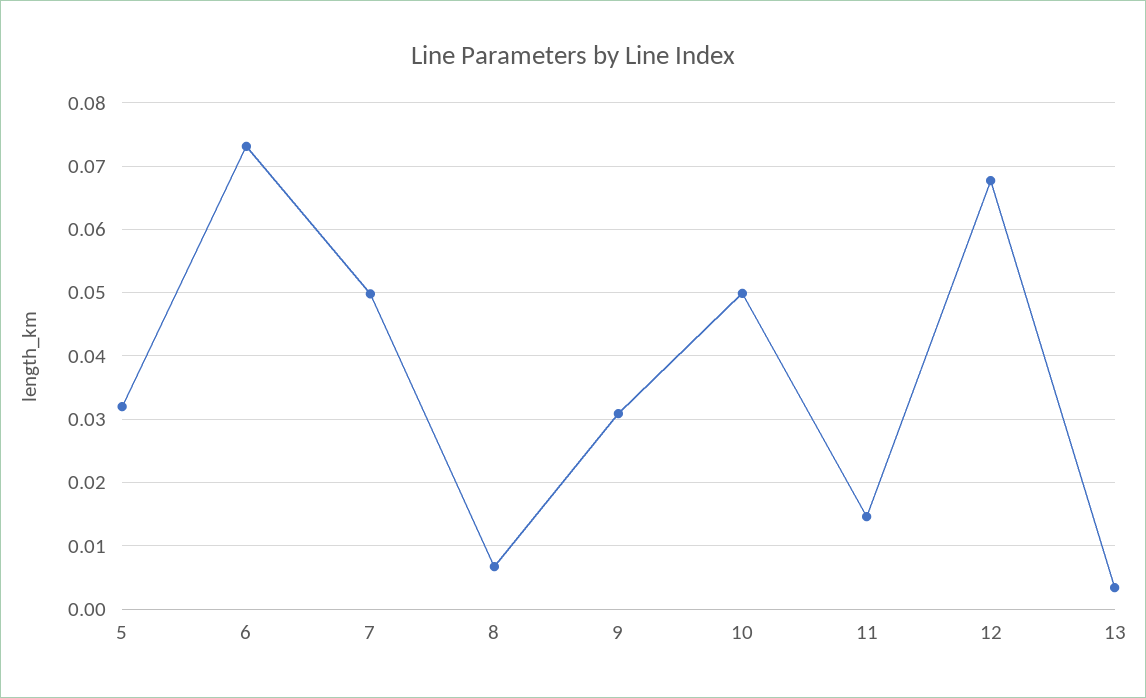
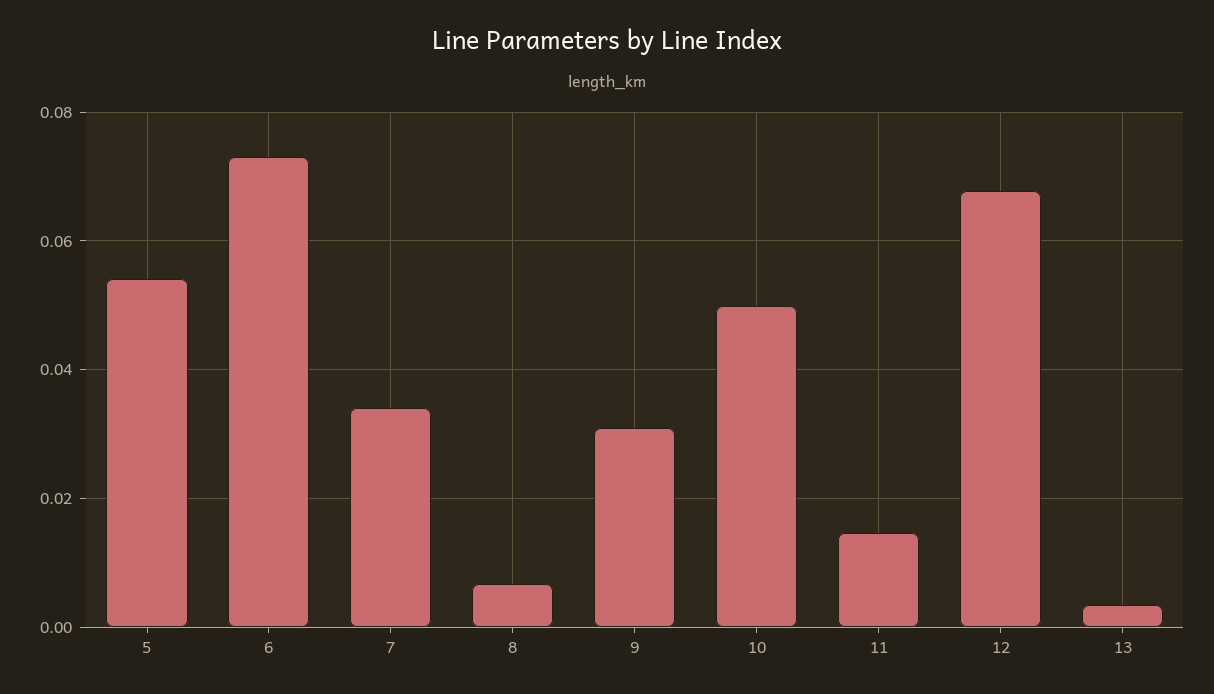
  {
-   "5": 0.032,
+   "5": 0.054,
    "6": 0.073,
-   "7": 0.05,
+   "7": 0.034,
    "8": 0.007,
    "9": 0.031,
    "10": 0.05,
    "11": 0.015,
    "12": 0.068,
    "13": 0.003
  }

